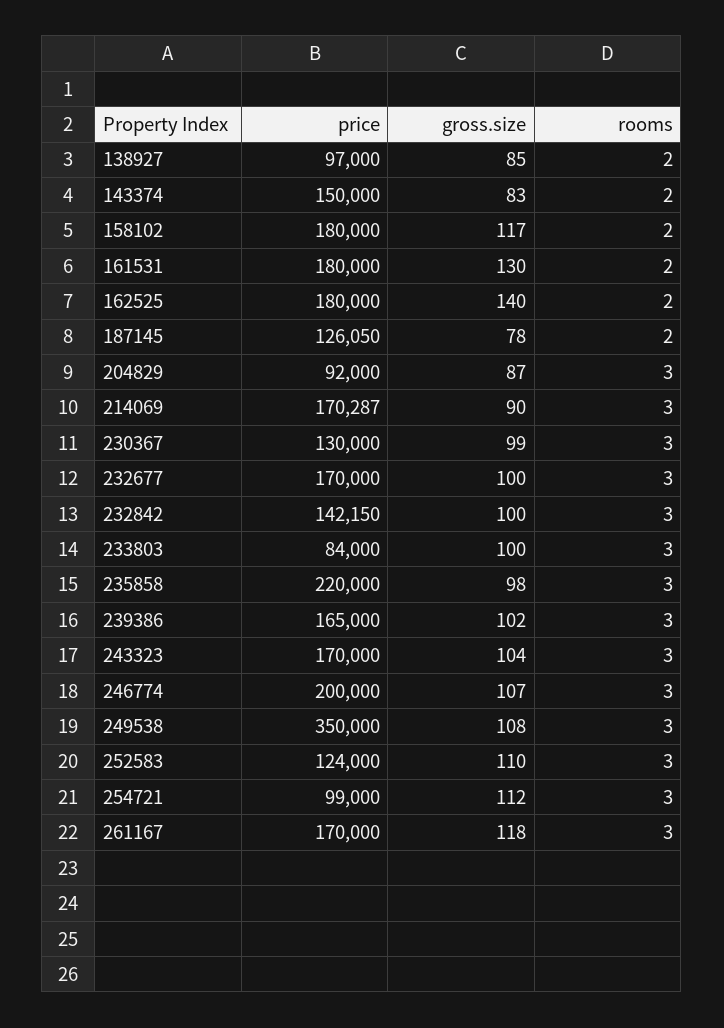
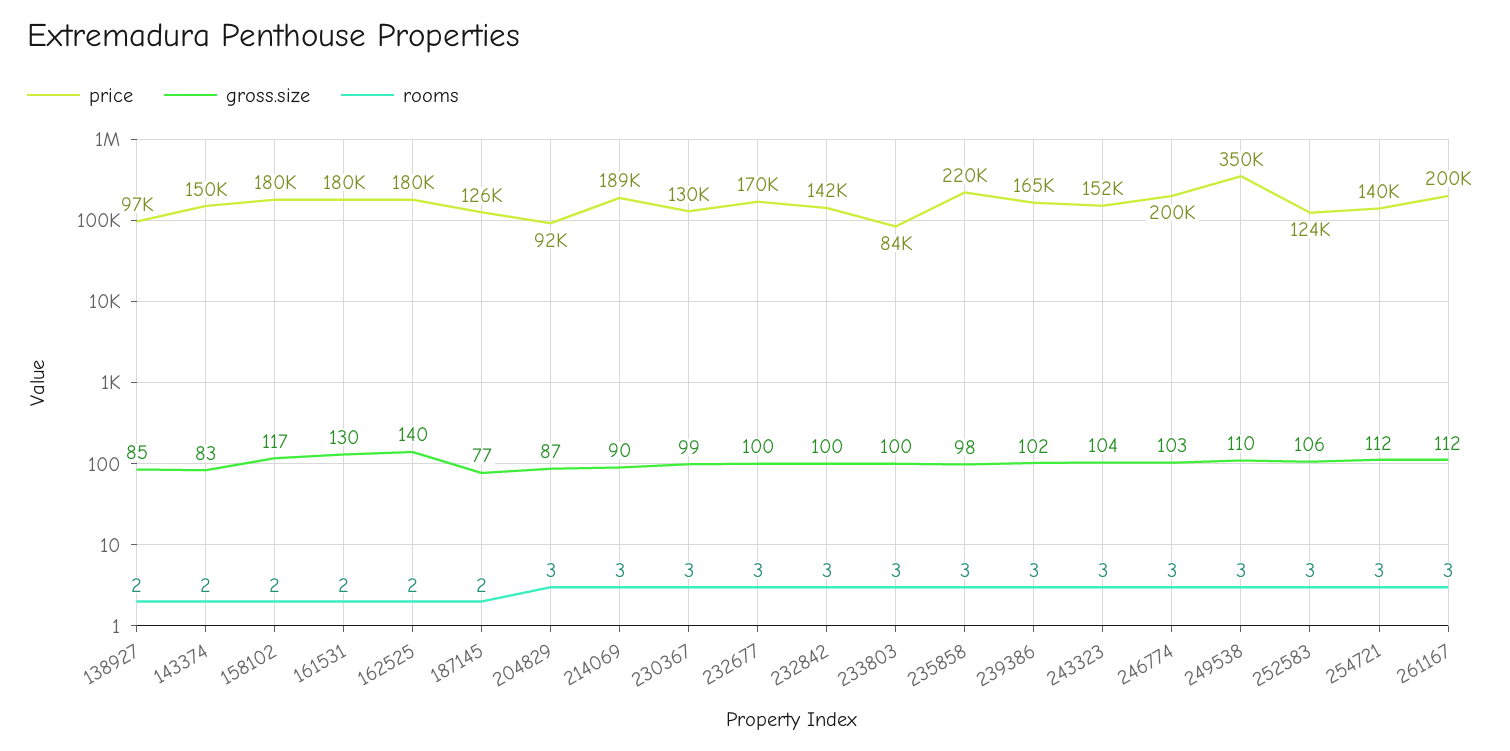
  {
    "price": {
      "138927": 97000,
      "143374": 150000,
      "158102": 180000,
      "161531": 180000,
      "162525": 180000,
      "187145": 126050,
      "204829": 92000,
-     "214069": 170287,
+     "214069": 189000,
      "230367": 130000,
      "232677": 170000,
      "232842": 142150,
      "233803": 84000,
      "235858": 220000,
      "239386": 165000,
-     "243323": 170000,
+     "243323": 152000,
      "246774": 200000,
      "249538": 350000,
      "252583": 124000,
-     "254721": 99000,
+     "254721": 140000,
-     "261167": 170000
+     "261167": 200000
    },
    "gross.size": {
      "138927": 85,
      "143374": 83,
      "158102": 117,
      "161531": 130,
      "162525": 140,
-     "187145": 78,
+     "187145": 77,
      "204829": 87,
      "214069": 90,
      "230367": 99,
      "232677": 100,
      "232842": 100,
      "233803": 100,
      "235858": 98,
      "239386": 102,
      "243323": 104,
-     "246774": 107,
+     "246774": 103,
-     "249538": 108,
+     "249538": 110,
-     "252583": 110,
+     "252583": 106,
      "254721": 112,
-     "261167": 118
+     "261167": 112
    },
    "rooms": {
      "138927": 2,
      "143374": 2,
      "158102": 2,
      "161531": 2,
      "162525": 2,
      "187145": 2,
      "204829": 3,
      "214069": 3,
      "230367": 3,
      "232677": 3,
      "232842": 3,
      "233803": 3,
      "235858": 3,
      "239386": 3,
      "243323": 3,
      "246774": 3,
      "249538": 3,
      "252583": 3,
      "254721": 3,
      "261167": 3
    }
  }

